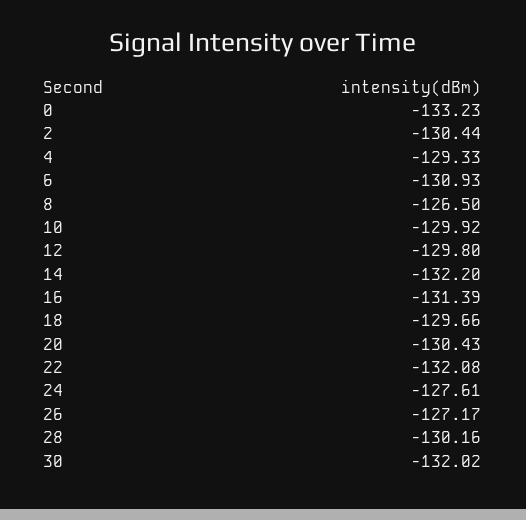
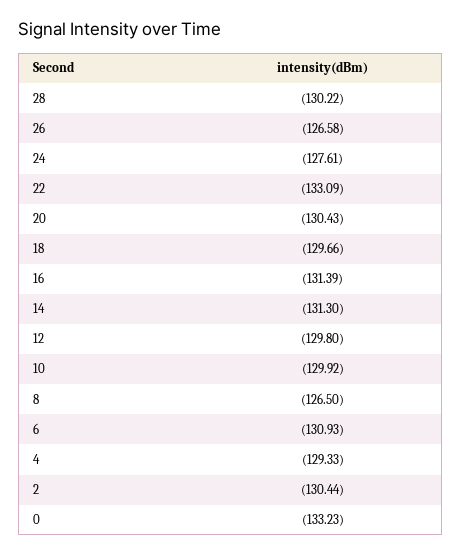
  {
    "0": -133.23,
    "2": -130.44,
    "4": -129.33,
    "6": -130.93,
    "8": -126.5,
    "10": -129.92,
    "12": -129.8,
-   "14": -132.2,
+   "14": -131.3,
    "16": -131.39,
    "18": -129.66,
    "20": -130.43,
-   "22": -132.08,
+   "22": -133.09,
    "24": -127.61,
-   "26": -127.17,
+   "26": -126.58,
-   "28": -130.16,
+   "28": -130.22
-   "30": -132.02
  }

